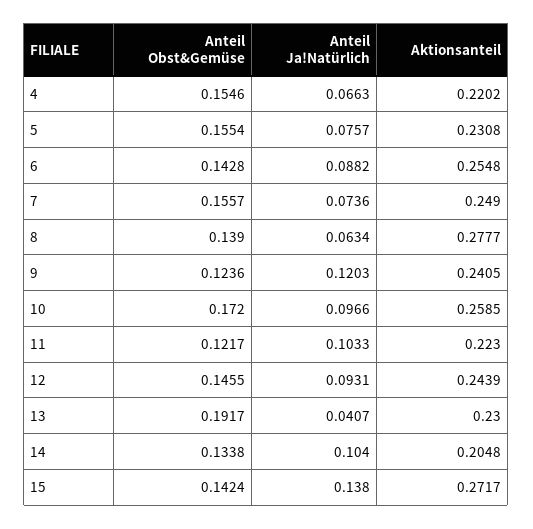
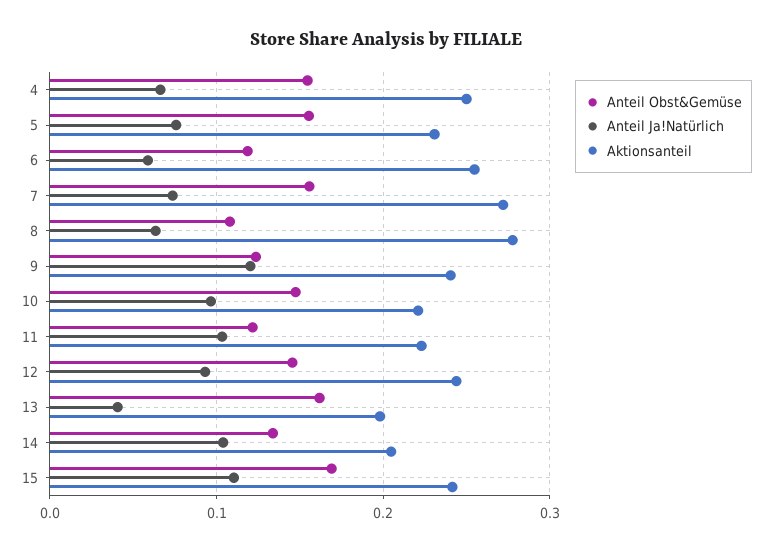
  {
    "Anteil Obst&Gemüse": {
      "4": 0.1546,
      "5": 0.1554,
-     "6": 0.1428,
+     "6": 0.12,
      "7": 0.1557,
-     "8": 0.139,
+     "8": 0.11,
      "9": 0.1236,
-     "10": 0.172,
+     "10": 0.15,
      "11": 0.1217,
      "12": 0.1455,
-     "13": 0.1917,
+     "13": 0.16,
      "14": 0.1338,
-     "15": 0.1424
+     "15": 0.17
    },
    "Anteil Ja!Natürlich": {
      "4": 0.0663,
      "5": 0.0757,
-     "6": 0.0882,
+     "6": 0.06,
      "7": 0.0736,
      "8": 0.0634,
      "9": 0.1203,
      "10": 0.0966,
      "11": 0.1033,
      "12": 0.0931,
      "13": 0.0407,
      "14": 0.104,
-     "15": 0.138
+     "15": 0.11
    },
    "Aktionsanteil": {
-     "4": 0.2202,
+     "4": 0.25,
      "5": 0.2308,
      "6": 0.2548,
-     "7": 0.249,
+     "7": 0.27,
      "8": 0.2777,
      "9": 0.2405,
-     "10": 0.2585,
+     "10": 0.22,
      "11": 0.223,
      "12": 0.2439,
-     "13": 0.23,
+     "13": 0.2,
      "14": 0.2048,
-     "15": 0.2717
+     "15": 0.24
    }
  }

